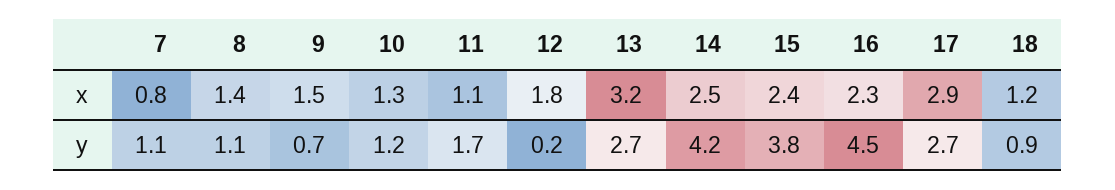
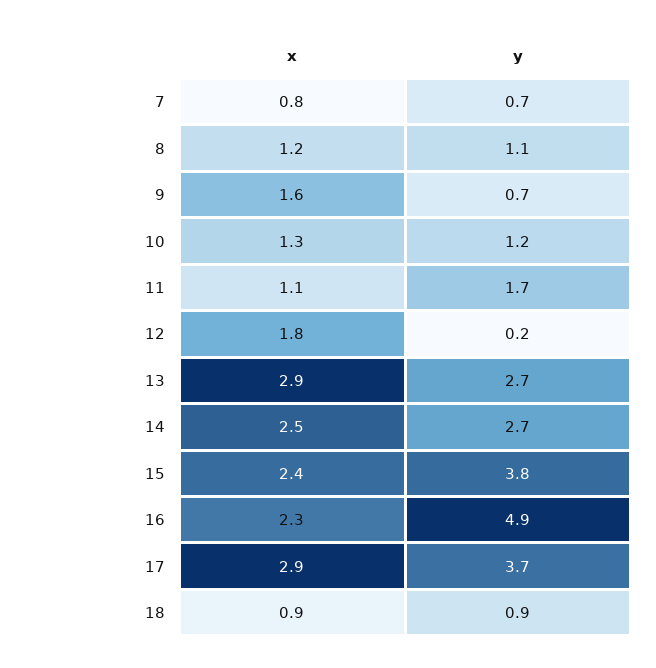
  {
    "7": {
      "x": 0.8,
-     "y": 1.1
+     "y": 0.7
    },
    "8": {
-     "x": 1.4,
+     "x": 1.2,
      "y": 1.1
    },
    "9": {
-     "x": 1.5,
+     "x": 1.6,
      "y": 0.7
    },
    "10": {
      "x": 1.3,
      "y": 1.2
    },
    "11": {
      "x": 1.1,
      "y": 1.7
    },
    "12": {
      "x": 1.8,
      "y": 0.2
    },
    "13": {
-     "x": 3.2,
+     "x": 2.9,
      "y": 2.7
    },
    "14": {
      "x": 2.5,
-     "y": 4.2
+     "y": 2.7
    },
    "15": {
      "x": 2.4,
      "y": 3.8
    },
    "16": {
      "x": 2.3,
-     "y": 4.5
+     "y": 4.9
    },
    "17": {
      "x": 2.9,
-     "y": 2.7
+     "y": 3.7
    },
    "18": {
-     "x": 1.2,
+     "x": 0.9,
      "y": 0.9
    }
  }

